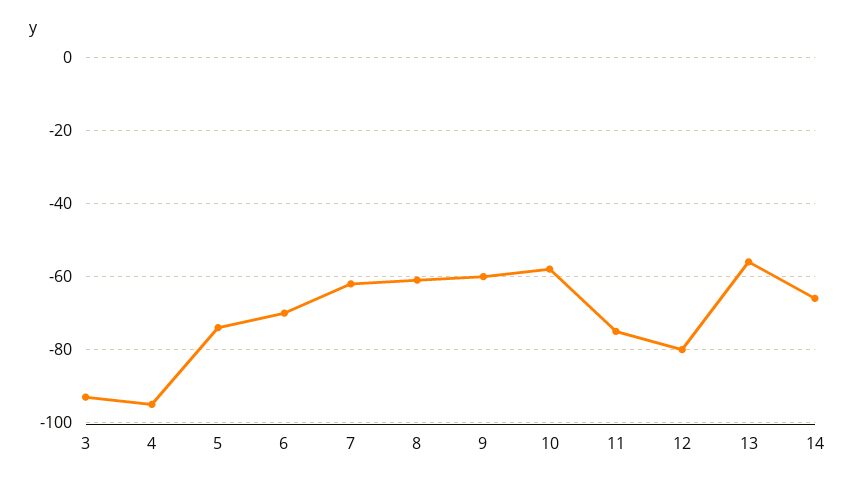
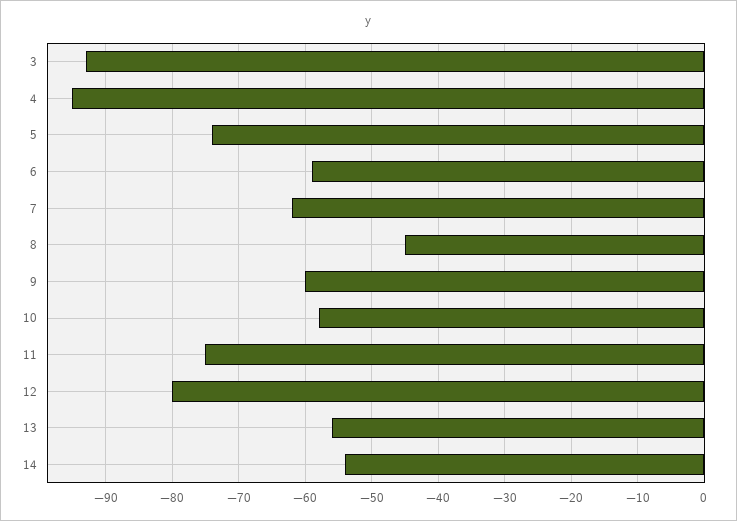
  {
    "3": -93,
    "4": -95,
    "5": -74,
-   "6": -70,
+   "6": -59,
    "7": -62,
-   "8": -60,
+   "8": -45,
    "9": -60,
    "10": -58,
    "11": -75,
    "12": -80,
    "13": -56,
-   "14": -65
+   "14": -54
  }

